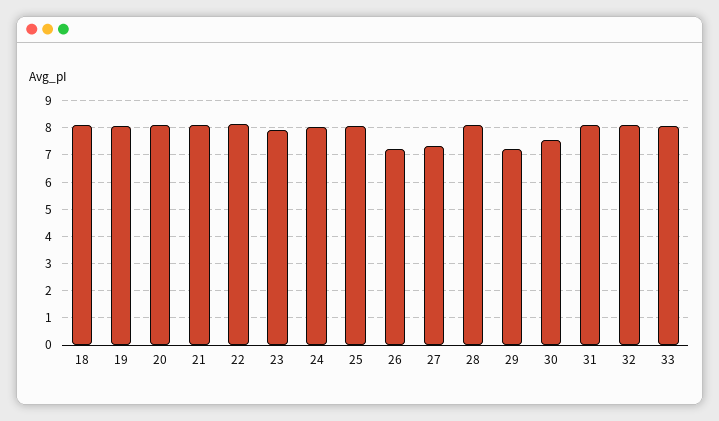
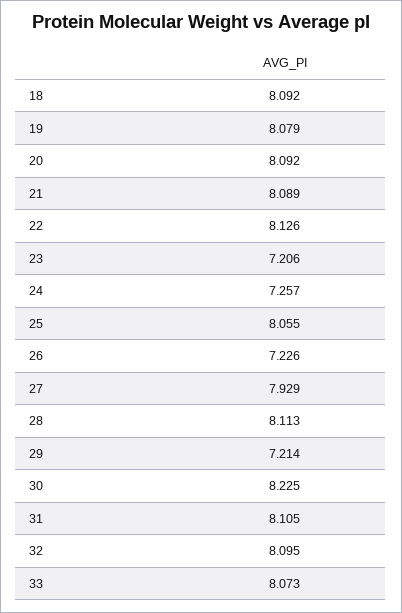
  {
    "18": 8.092,
    "19": 8.079,
    "20": 8.092,
    "21": 8.089,
    "22": 8.126,
-   "23": 8,
+   "23": 7.206,
-   "24": 8,
+   "24": 7.257,
    "25": 8.055,
    "26": 7.226,
-   "27": 7.25,
+   "27": 7.929,
    "28": 8.113,
    "29": 7.214,
-   "30": 7.5,
+   "30": 8.225,
    "31": 8.105,
    "32": 8.095,
    "33": 8.073
  }

